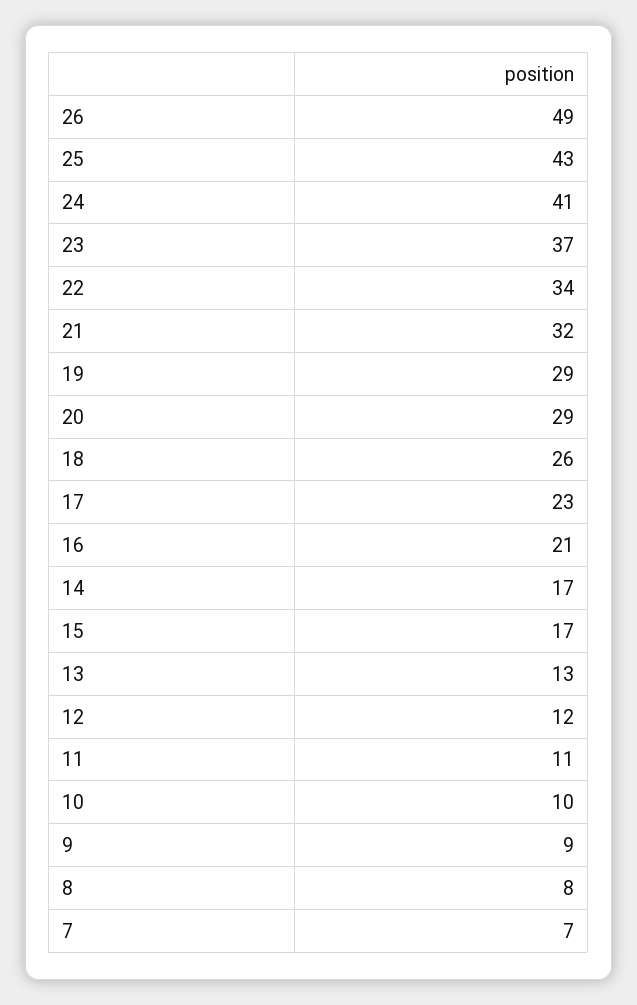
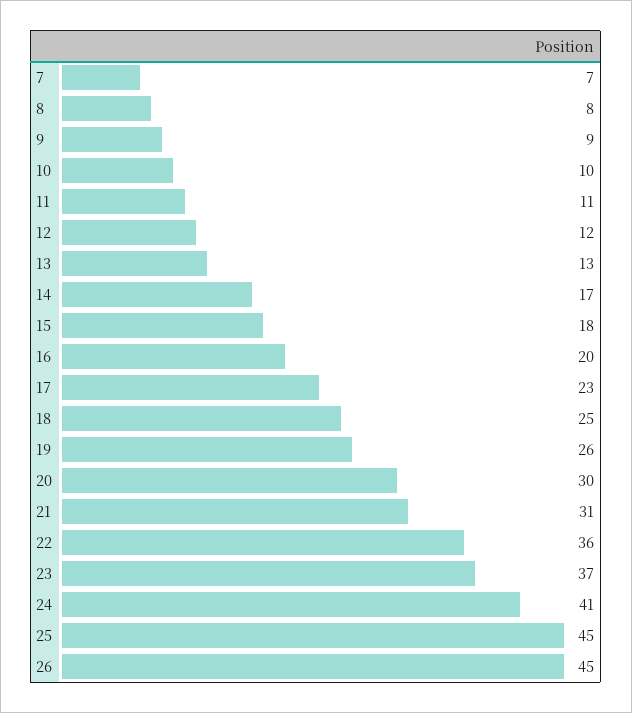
  {
-   "26": 49,
+   "26": 45,
-   "25": 43,
+   "25": 45,
    "24": 41,
    "23": 37,
-   "22": 34,
+   "22": 36,
-   "21": 32,
+   "21": 31,
-   "19": 29,
+   "19": 26,
-   "20": 29,
+   "20": 30,
-   "18": 26,
+   "18": 25,
    "17": 23,
-   "16": 21,
+   "16": 20,
    "14": 17,
-   "15": 17,
+   "15": 18,
    "13": 13,
    "12": 12,
    "11": 11,
    "10": 10,
    "9": 9,
    "8": 8,
    "7": 7
  }

